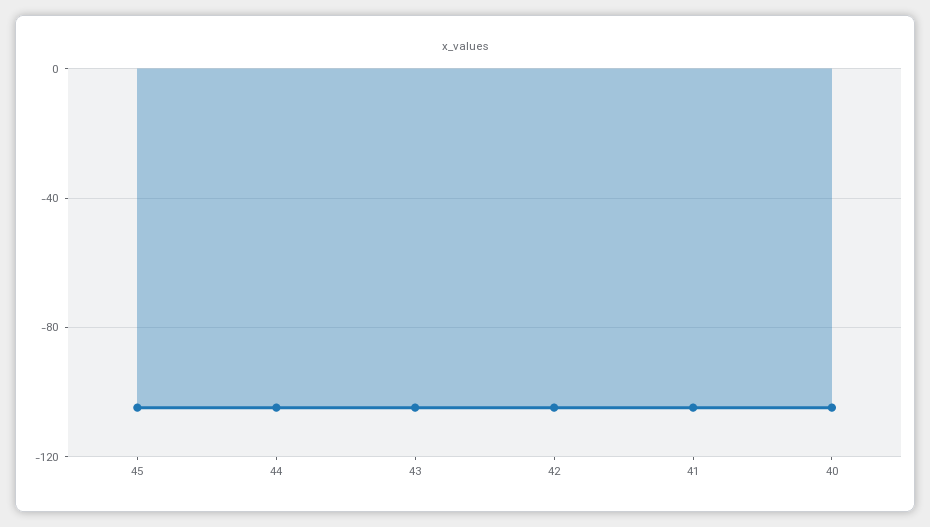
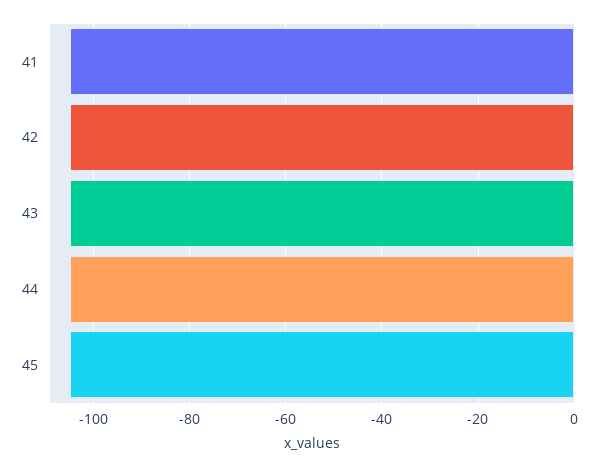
  {
    "45": -104,
    "44": -104,
    "43": -104,
    "42": -104,
-   "41": -104,
+   "41": -104
-   "40": -105
  }

